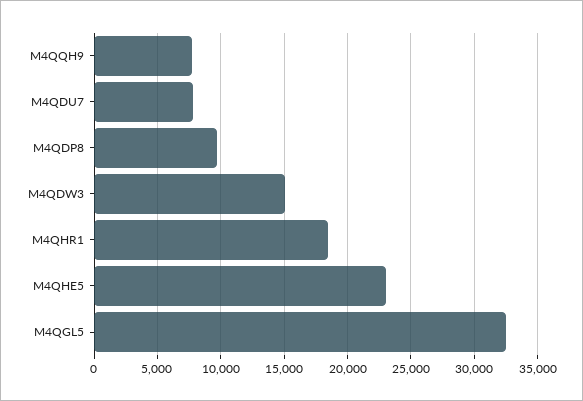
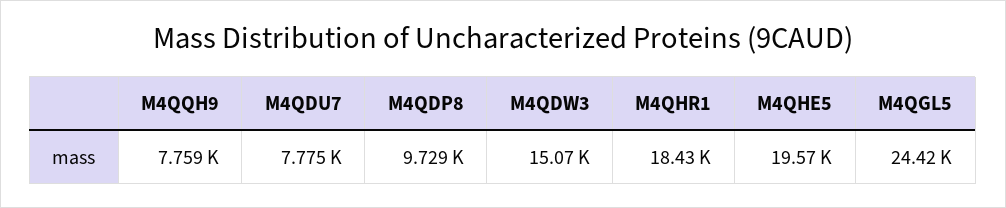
  {
    "M4QQH9": 7759,
    "M4QDU7": 7775,
    "M4QDP8": 9729,
    "M4QDW3": 15070,
    "M4QHR1": 18430,
-   "M4QHE5": 23000,
+   "M4QHE5": 19570,
-   "M4QGL5": 32500
+   "M4QGL5": 24420
  }

